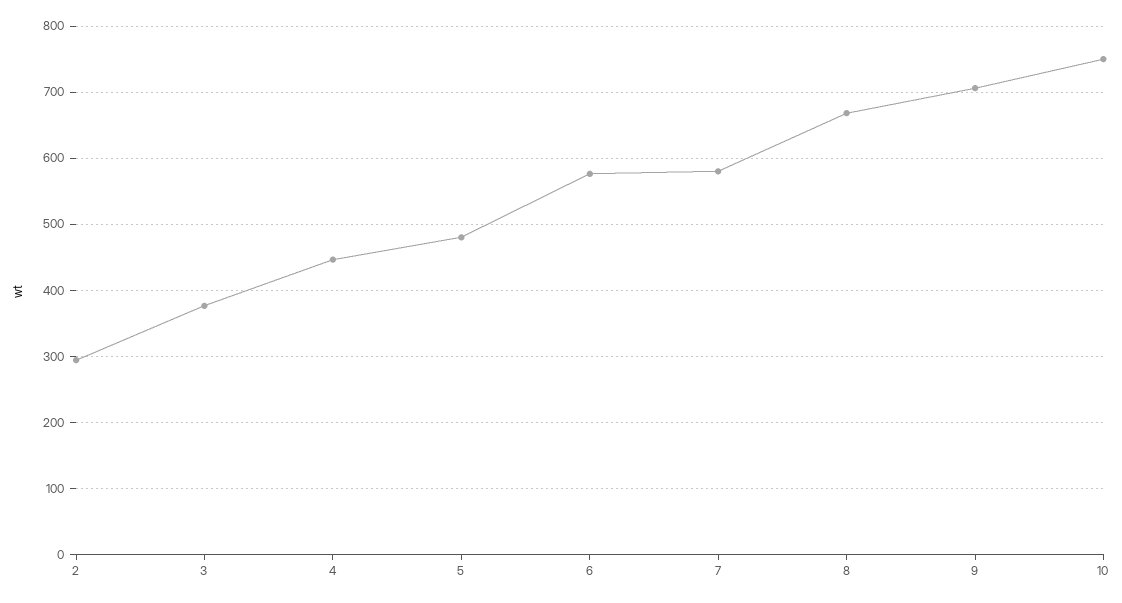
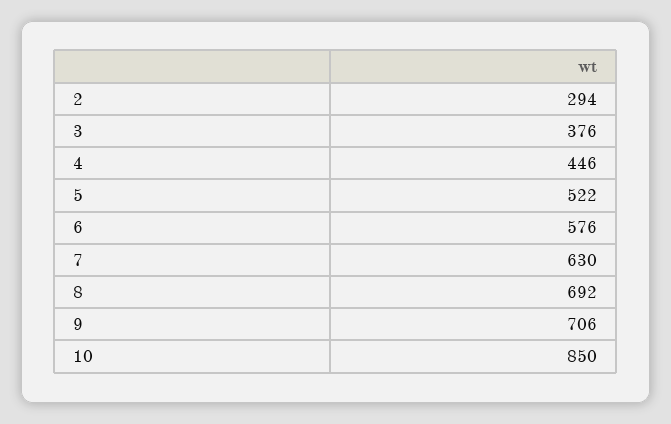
  {
    "2": 294,
    "3": 376,
    "4": 446,
-   "5": 480,
+   "5": 522,
    "6": 576,
-   "7": 580,
+   "7": 630,
-   "8": 670,
+   "8": 692,
    "9": 706,
-   "10": 750
+   "10": 850
  }

